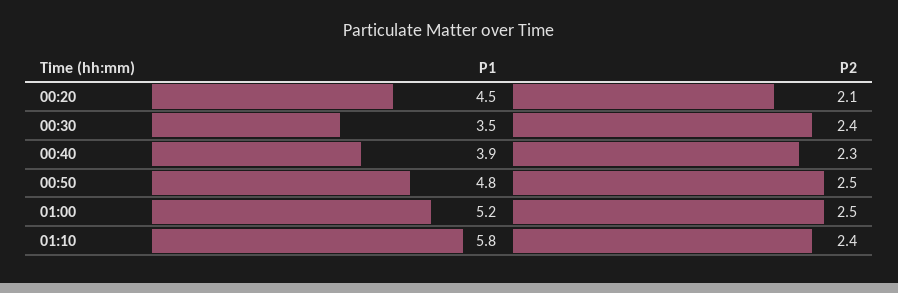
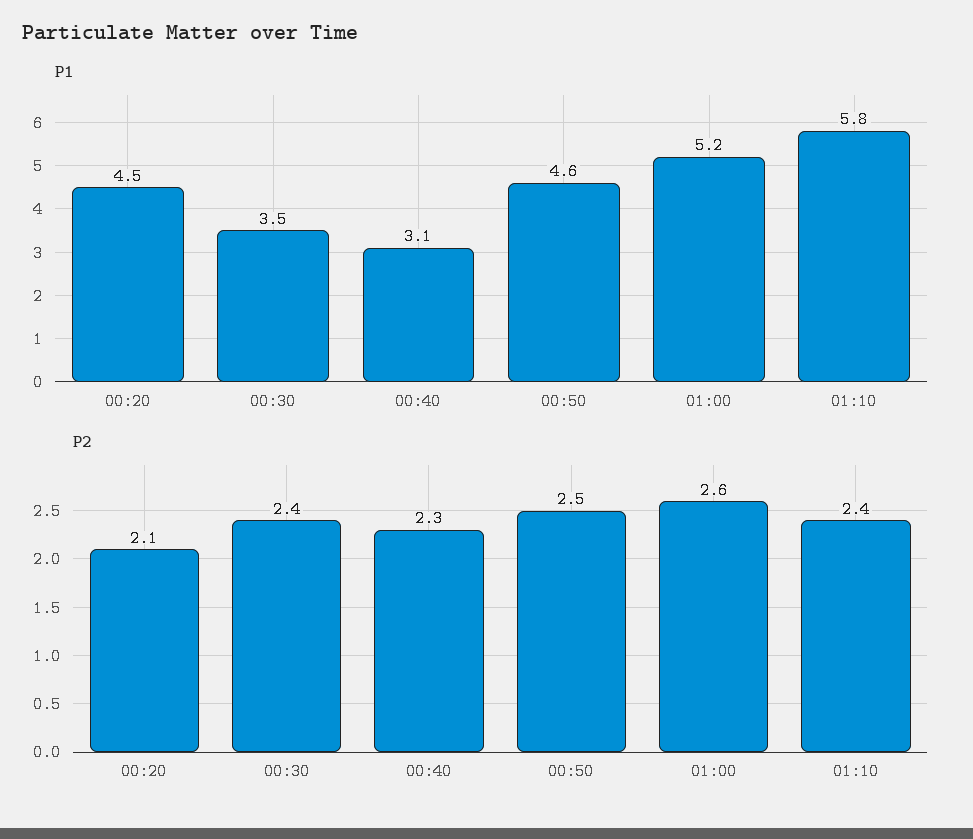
  {
    "P1": {
      "00:20": 4.5,
      "00:30": 3.5,
-     "00:40": 3.9,
+     "00:40": 3.1,
-     "00:50": 4.8,
+     "00:50": 4.6,
      "01:00": 5.2,
      "01:10": 5.8
    },
    "P2": {
      "00:20": 2.1,
      "00:30": 2.4,
      "00:40": 2.3,
      "00:50": 2.5,
-     "01:00": 2.5,
+     "01:00": 2.6,
      "01:10": 2.4
    }
  }

